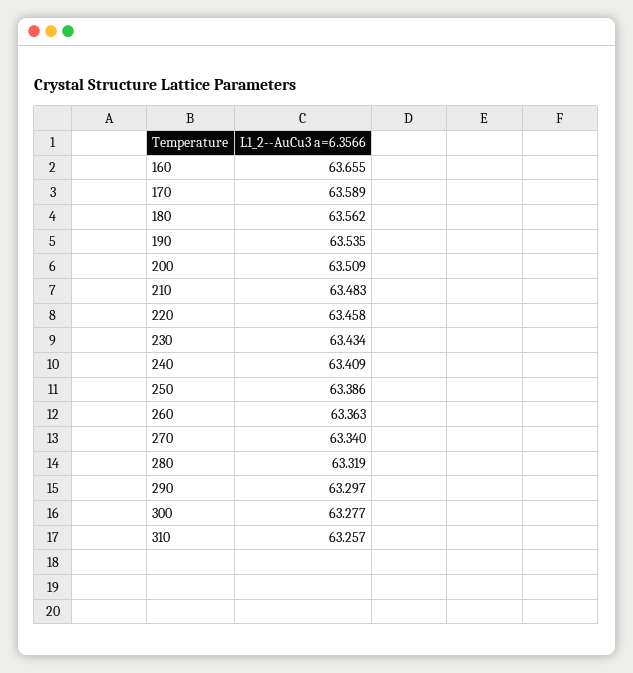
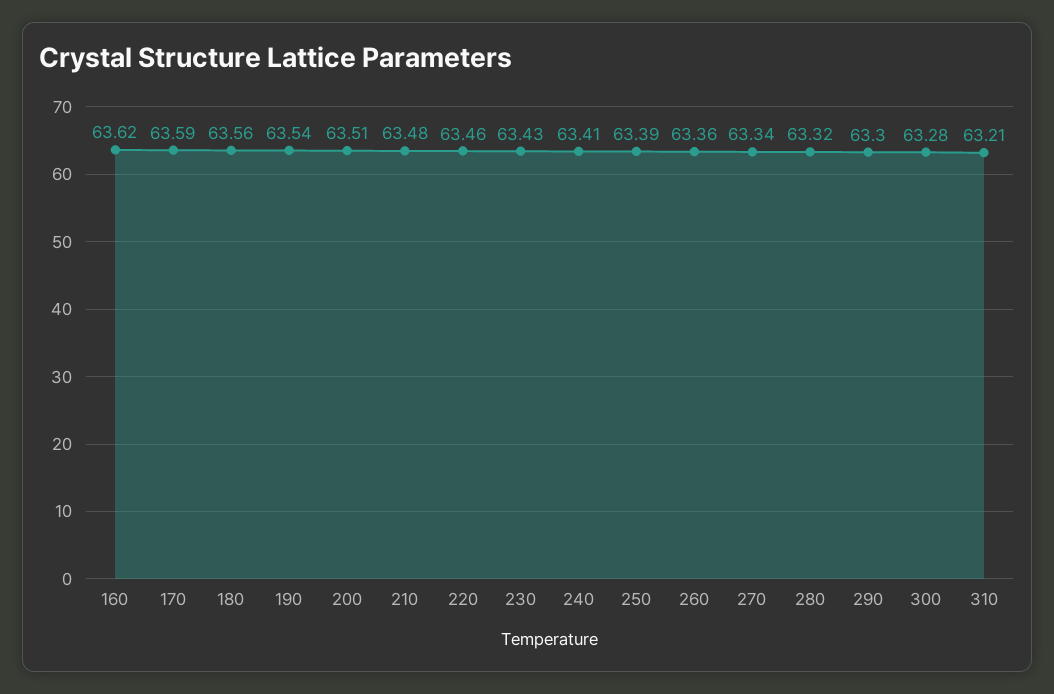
  {
-   "160": 63.655,
+   "160": 63.62,
    "170": 63.589,
    "180": 63.562,
    "190": 63.535,
    "200": 63.509,
    "210": 63.483,
    "220": 63.458,
    "230": 63.434,
    "240": 63.409,
    "250": 63.386,
    "260": 63.363,
    "270": 63.34,
    "280": 63.319,
    "290": 63.297,
    "300": 63.277,
-   "310": 63.257
+   "310": 63.21
  }

